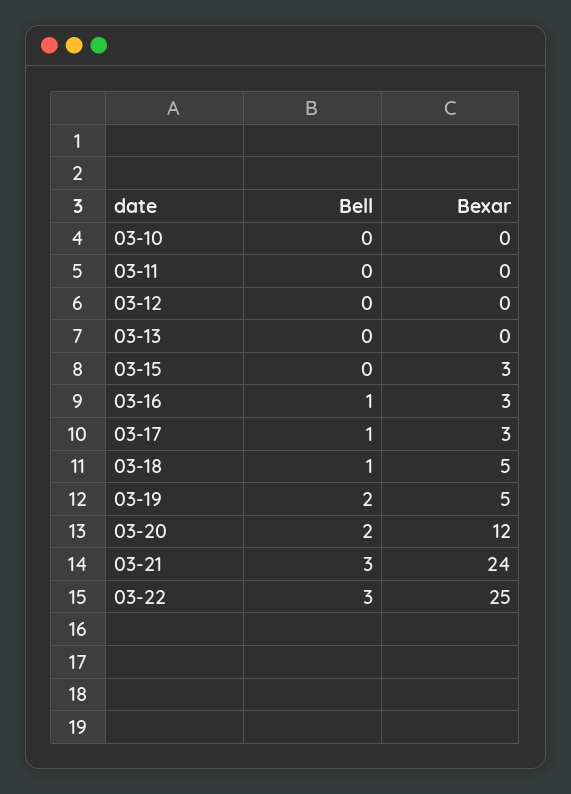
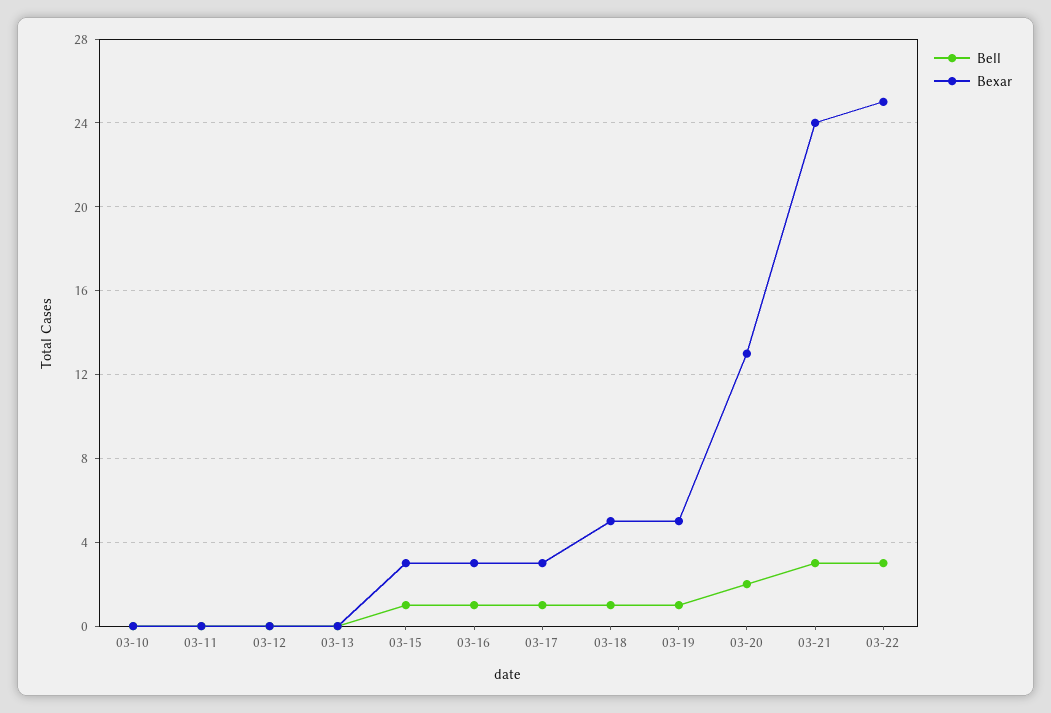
  {
    "Bell": {
      "03-10": 0,
      "03-11": 0,
      "03-12": 0,
      "03-13": 0,
-     "03-15": 0,
+     "03-15": 1,
      "03-16": 1,
      "03-17": 1,
      "03-18": 1,
-     "03-19": 2,
+     "03-19": 1,
      "03-20": 2,
      "03-21": 3,
      "03-22": 3
    },
    "Bexar": {
      "03-10": 0,
      "03-11": 0,
      "03-12": 0,
      "03-13": 0,
      "03-15": 3,
      "03-16": 3,
      "03-17": 3,
      "03-18": 5,
      "03-19": 5,
-     "03-20": 12,
+     "03-20": 13,
      "03-21": 24,
      "03-22": 25
    }
  }

